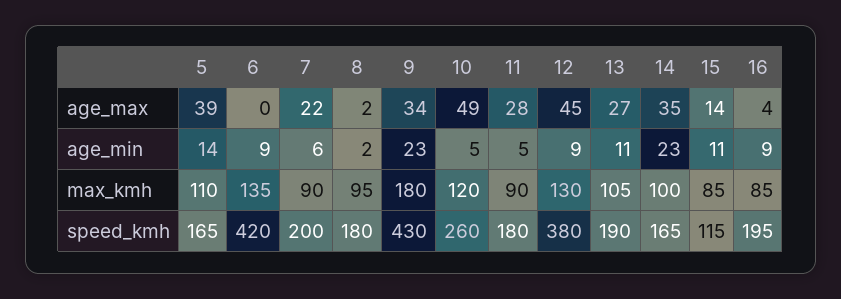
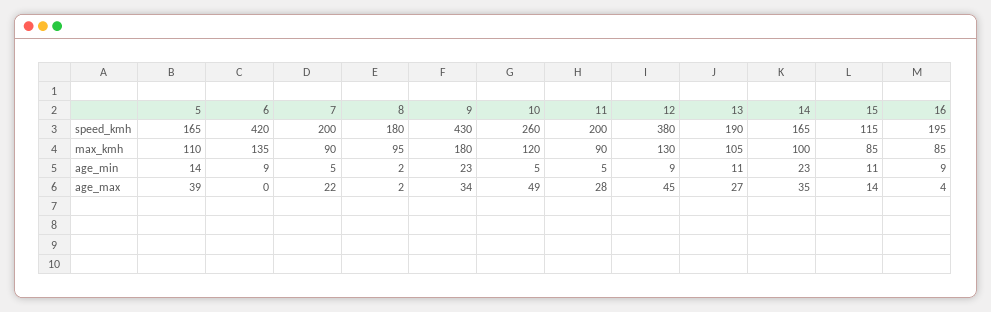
  {
    "5": {
      "age_max": 39,
      "age_min": 14,
      "max_kmh": 110,
      "speed_kmh": 165
    },
    "6": {
      "age_max": 0,
      "age_min": 9,
      "max_kmh": 135,
      "speed_kmh": 420
    },
    "7": {
      "age_max": 22,
-     "age_min": 6,
+     "age_min": 5,
      "max_kmh": 90,
      "speed_kmh": 200
    },
    "8": {
      "age_max": 2,
      "age_min": 2,
      "max_kmh": 95,
      "speed_kmh": 180
    },
    "9": {
      "age_max": 34,
      "age_min": 23,
      "max_kmh": 180,
      "speed_kmh": 430
    },
    "10": {
      "age_max": 49,
      "age_min": 5,
      "max_kmh": 120,
      "speed_kmh": 260
    },
    "11": {
      "age_max": 28,
      "age_min": 5,
      "max_kmh": 90,
-     "speed_kmh": 180
+     "speed_kmh": 200
    },
    "12": {
      "age_max": 45,
      "age_min": 9,
      "max_kmh": 130,
      "speed_kmh": 380
    },
    "13": {
      "age_max": 27,
      "age_min": 11,
      "max_kmh": 105,
      "speed_kmh": 190
    },
    "14": {
      "age_max": 35,
      "age_min": 23,
      "max_kmh": 100,
      "speed_kmh": 165
    },
    "15": {
      "age_max": 14,
      "age_min": 11,
      "max_kmh": 85,
      "speed_kmh": 115
    },
    "16": {
      "age_max": 4,
      "age_min": 9,
      "max_kmh": 85,
      "speed_kmh": 195
    }
  }

